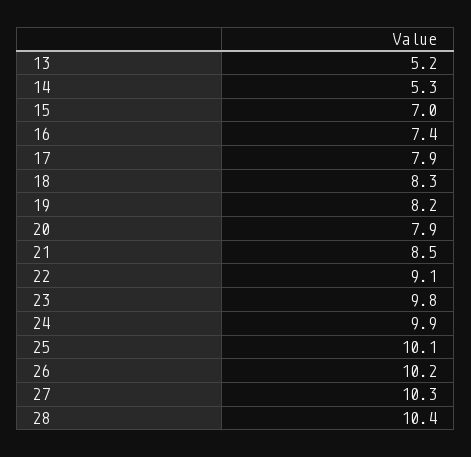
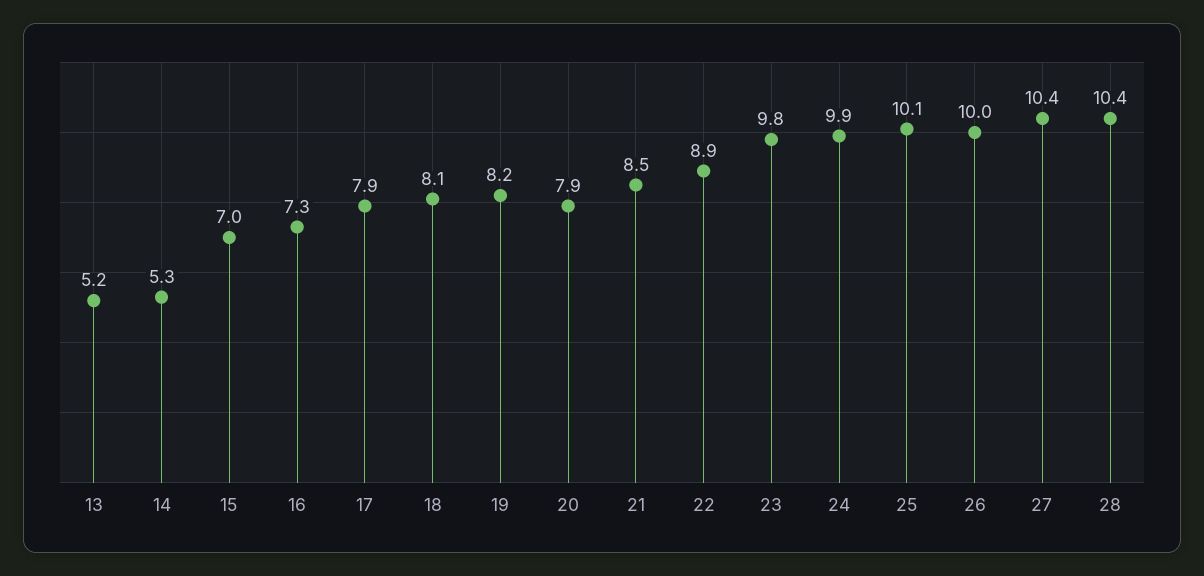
  {
    "13": 5.2,
    "14": 5.3,
    "15": 7,
-   "16": 7.4,
+   "16": 7.3,
    "17": 7.9,
-   "18": 8.3,
+   "18": 8.1,
    "19": 8.2,
    "20": 7.9,
    "21": 8.5,
-   "22": 9.1,
+   "22": 8.9,
    "23": 9.8,
    "24": 9.9,
    "25": 10.1,
-   "26": 10.2,
+   "26": 10,
-   "27": 10.3,
+   "27": 10.4,
    "28": 10.4
  }

